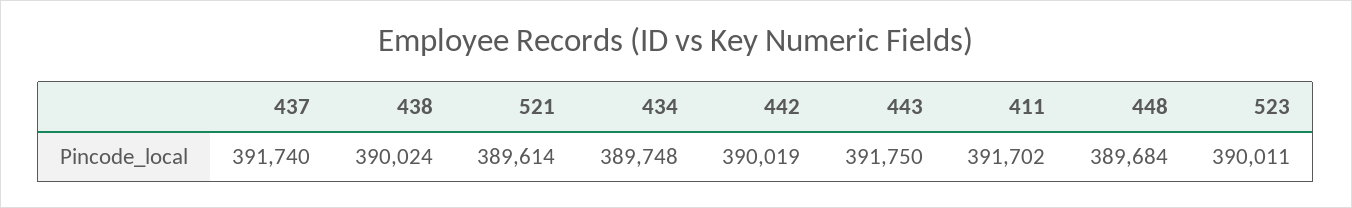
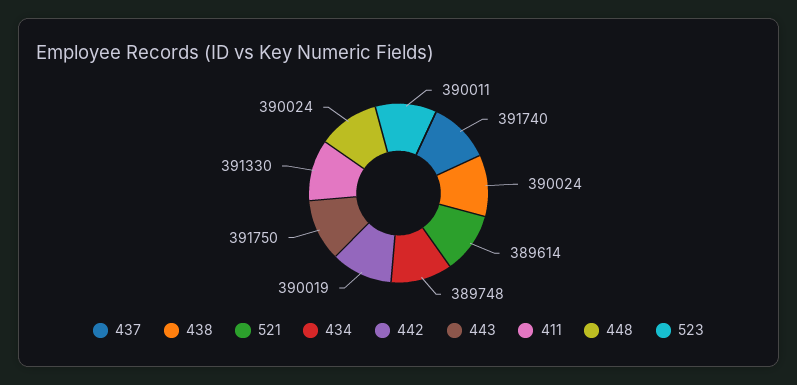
  {
    "437": 391740,
    "438": 390024,
    "521": 389614,
    "434": 389748,
    "442": 390019,
    "443": 391750,
-   "411": 391702,
+   "411": 391330,
-   "448": 389684,
+   "448": 390024,
    "523": 390011
  }

